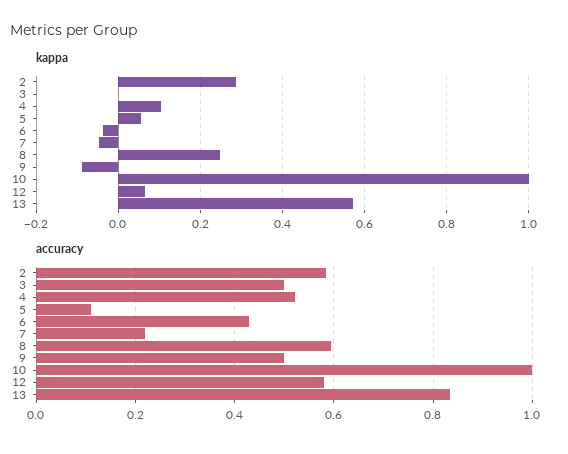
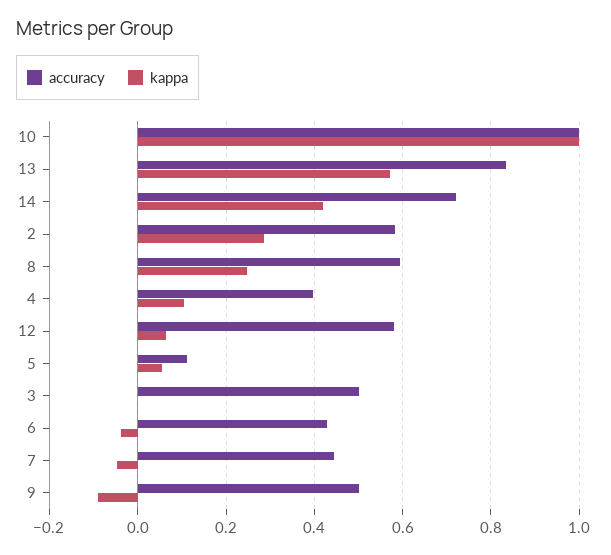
  {
    "kappa": {
      "2": 0.28,
      "3": 0,
      "4": 0.1,
      "5": 0.06,
      "6": -0.04,
      "7": -0.04,
      "8": 0.24,
      "9": -0.08,
      "10": 1,
      "12": 0.06,
-     "13": 0.58
+     "13": 0.58,
+     "14": 0.42
    },
    "accuracy": {
      "2": 0.58,
      "3": 0.5,
-     "4": 0.52,
+     "4": 0.4,
      "5": 0.12,
      "6": 0.42,
-     "7": 0.22,
+     "7": 0.44,
      "8": 0.6,
      "9": 0.5,
      "10": 1,
      "12": 0.58,
-     "13": 0.84
+     "13": 0.84,
+     "14": 0.72
    }
  }

